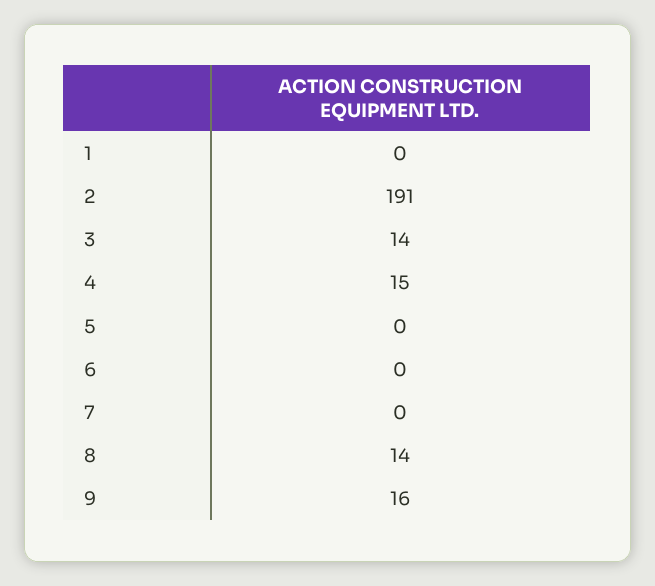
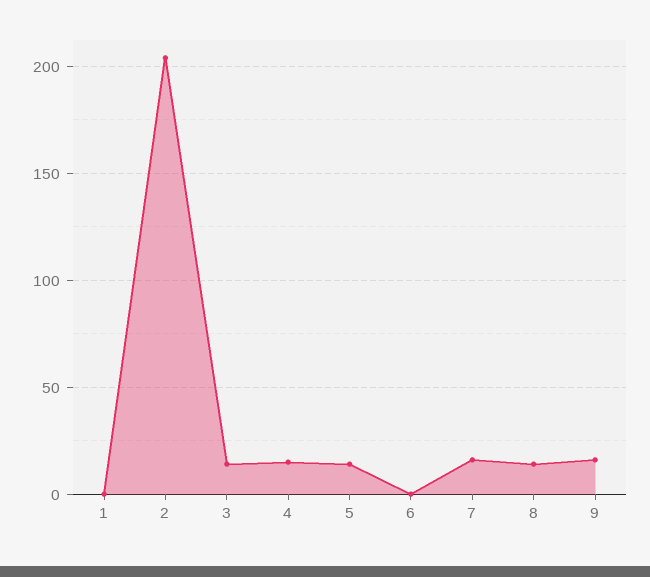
  {
    "1": 0,
-   "2": 191,
+   "2": 205,
    "3": 14,
    "4": 15,
-   "5": 0,
+   "5": 15,
    "6": 0,
-   "7": 0,
+   "7": 15,
    "8": 14,
    "9": 16
  }

